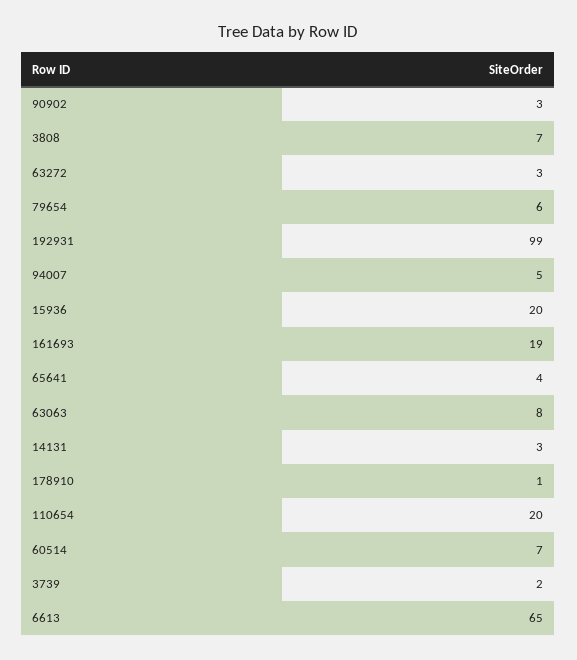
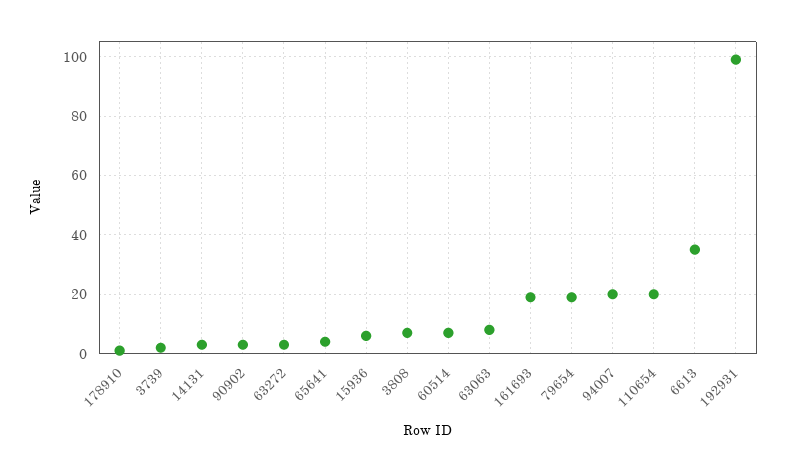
  {
    "90902": 3,
    "3808": 7,
    "63272": 3,
-   "79654": 6,
+   "79654": 20,
    "192931": 99,
-   "94007": 5,
+   "94007": 20,
-   "15936": 20,
+   "15936": 5,
    "161693": 19,
    "65641": 4,
    "63063": 8,
    "14131": 3,
    "178910": 1,
    "110654": 20,
    "60514": 7,
    "3739": 2,
-   "6613": 65
+   "6613": 35
  }

